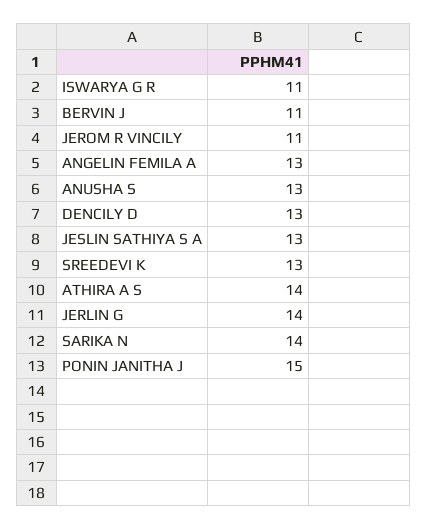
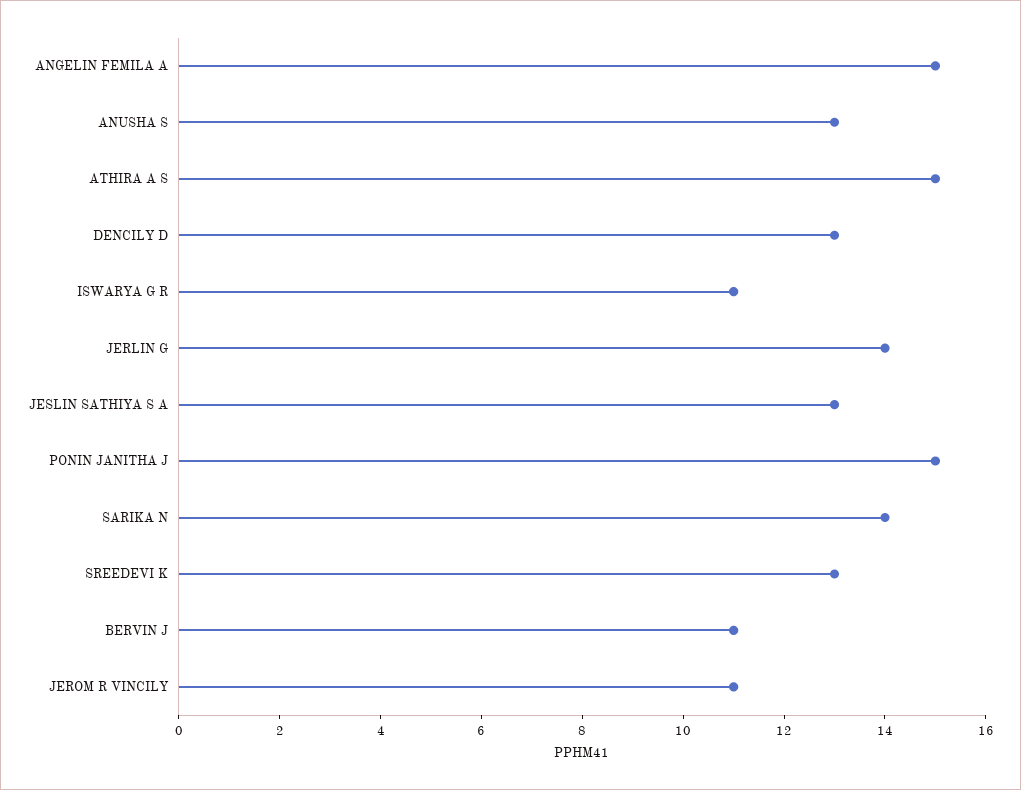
  {
    "ISWARYA G R": 11,
    "BERVIN J": 11,
    "JEROM R VINCILY": 11,
-   "ANGELIN FEMILA A": 13,
+   "ANGELIN FEMILA A": 15,
    "ANUSHA S": 13,
    "DENCILY D": 13,
    "JESLIN SATHIYA S A": 13,
    "SREEDEVI K": 13,
-   "ATHIRA A S": 14,
+   "ATHIRA A S": 15,
    "JERLIN G": 14,
    "SARIKA N": 14,
    "PONIN JANITHA J": 15
  }

